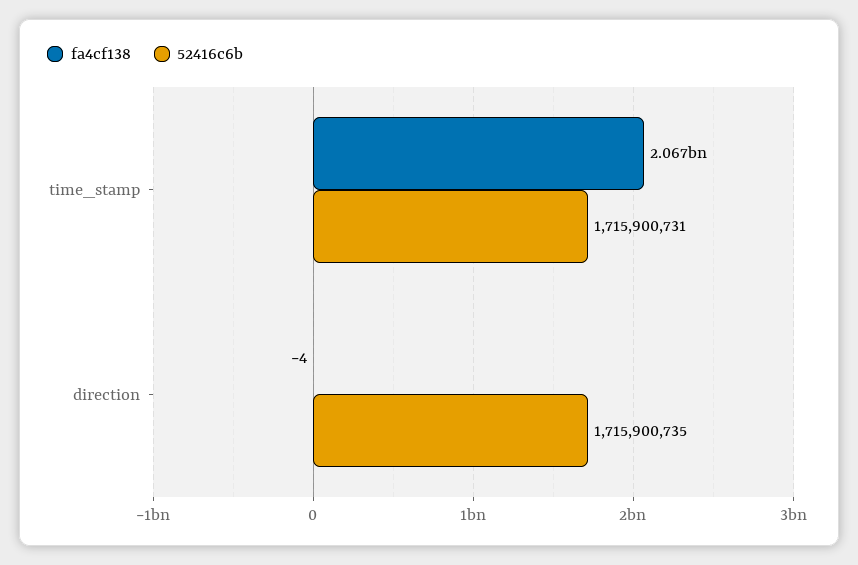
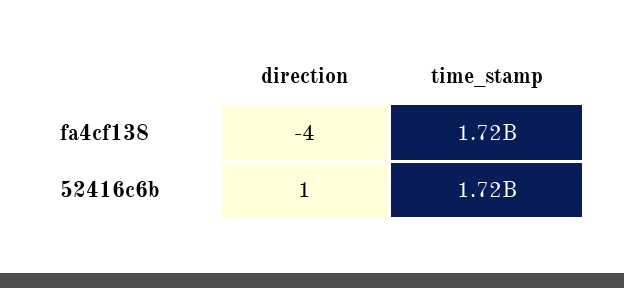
  {
    "fa4cf138": {
-     "time_stamp": 2067000000,
+     "time_stamp": 1720000000,
      "direction": -4
    },
    "52416c6b": {
      "time_stamp": 1715900731,
-     "direction": 1715900735
+     "direction": 1
    }
  }

